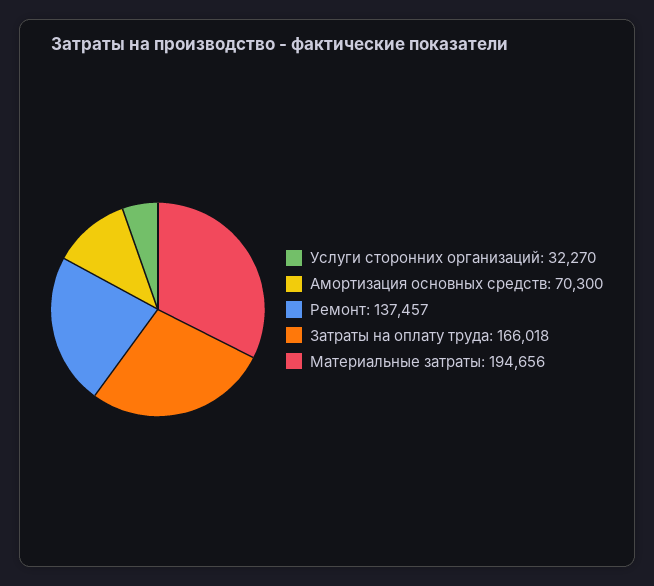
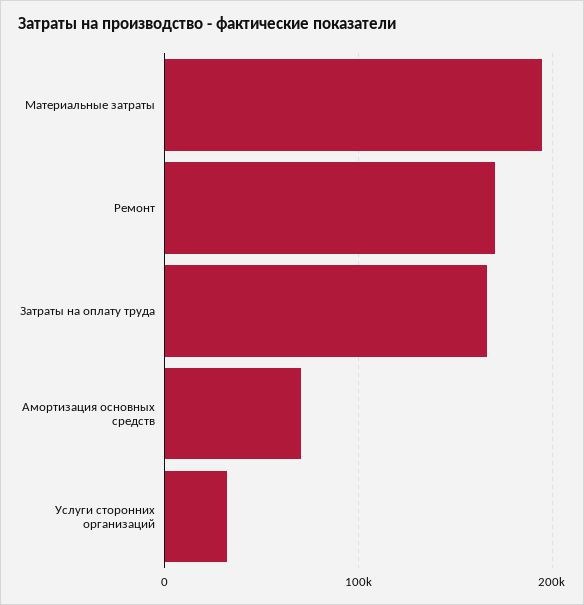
  {
    "Услуги сторонних организаций": 32270,
    "Амортизация основных средств": 70300,
-   "Ремонт": 137457,
+   "Ремонт": 170000,
    "Затраты на оплату труда": 166018,
    "Материальные затраты": 194656
  }

